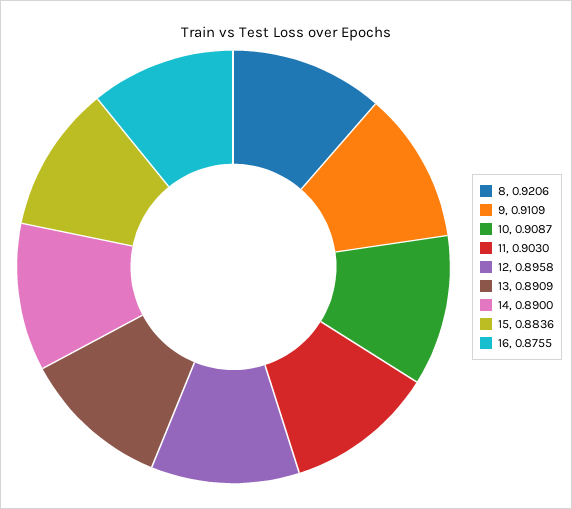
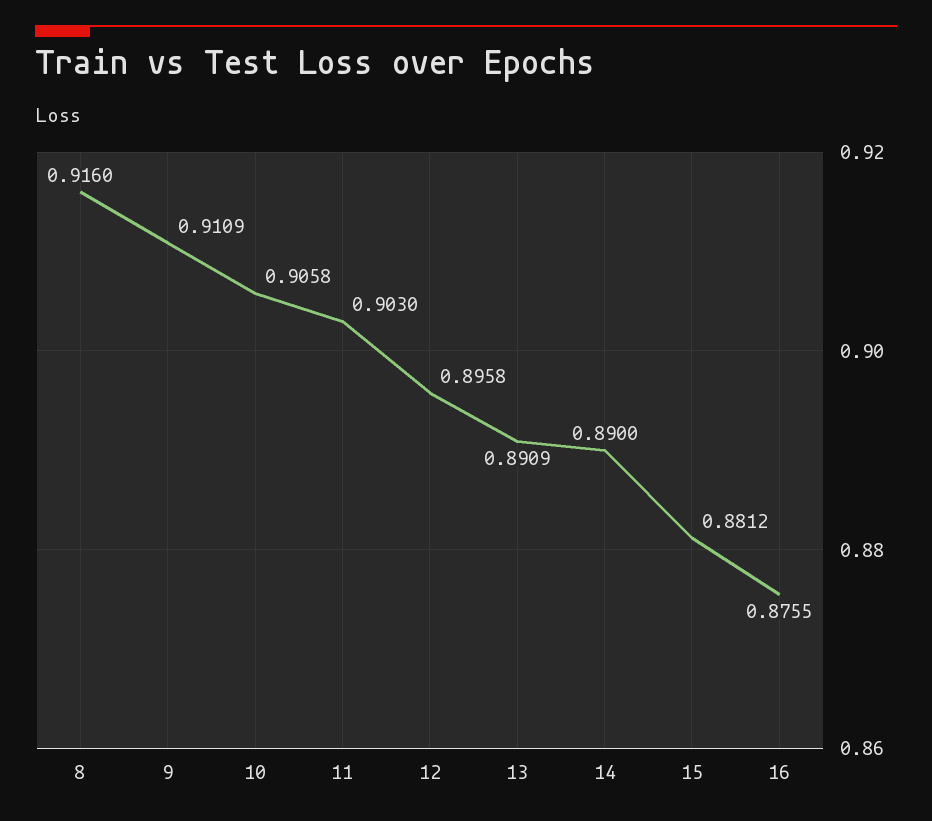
  {
-   "8": 0.9206,
+   "8": 0.916,
    "9": 0.9109,
-   "10": 0.9087,
+   "10": 0.9058,
    "11": 0.903,
    "12": 0.8958,
    "13": 0.8909,
    "14": 0.89,
-   "15": 0.8836,
+   "15": 0.8812,
    "16": 0.8755
  }

